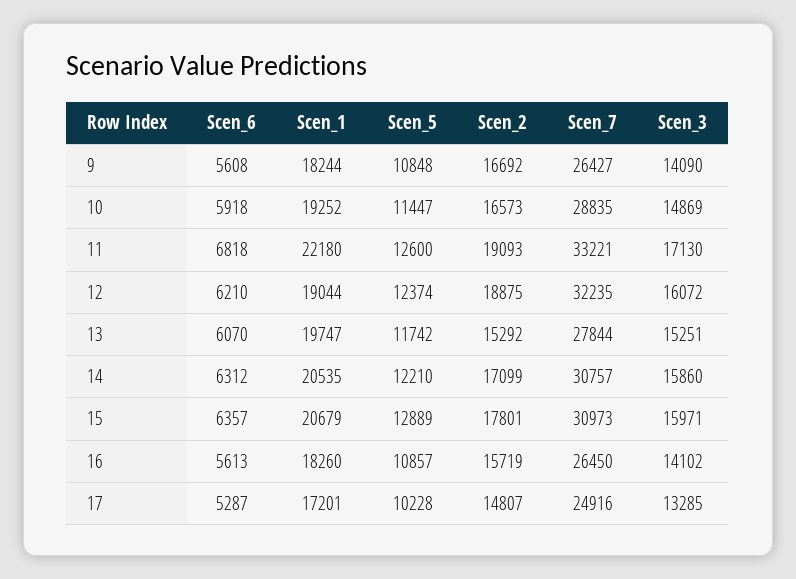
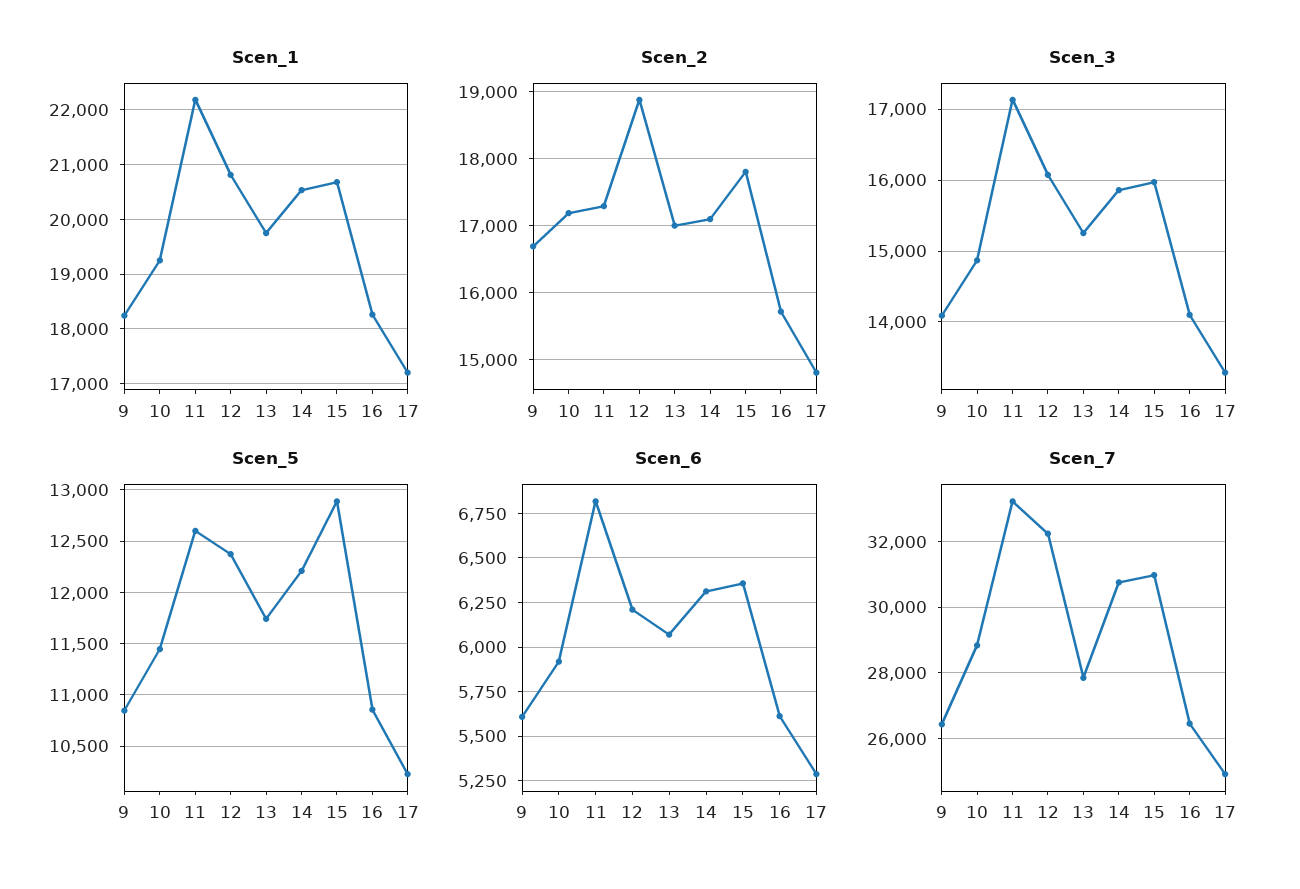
  {
    "Scen_6": {
      "9": 5608,
      "10": 5918,
      "11": 6818,
      "12": 6210,
      "13": 6070,
      "14": 6312,
      "15": 6357,
      "16": 5613,
      "17": 5287
    },
    "Scen_1": {
      "9": 18244,
      "10": 19252,
      "11": 22180,
-     "12": 19044,
+     "12": 20800,
      "13": 19747,
      "14": 20535,
      "15": 20679,
      "16": 18260,
      "17": 17201
    },
    "Scen_5": {
      "9": 10848,
      "10": 11447,
      "11": 12600,
      "12": 12374,
      "13": 11742,
      "14": 12210,
      "15": 12889,
      "16": 10857,
      "17": 10228
    },
    "Scen_2": {
      "9": 16692,
-     "10": 16573,
+     "10": 17200,
-     "11": 19093,
+     "11": 17300,
      "12": 18875,
-     "13": 15292,
+     "13": 17000,
      "14": 17099,
      "15": 17801,
      "16": 15719,
      "17": 14807
    },
    "Scen_7": {
      "9": 26427,
      "10": 28835,
      "11": 33221,
      "12": 32235,
      "13": 27844,
      "14": 30757,
      "15": 30973,
      "16": 26450,
      "17": 24916
    },
    "Scen_3": {
      "9": 14090,
      "10": 14869,
      "11": 17130,
      "12": 16072,
      "13": 15251,
      "14": 15860,
      "15": 15971,
      "16": 14102,
      "17": 13285
    }
  }

